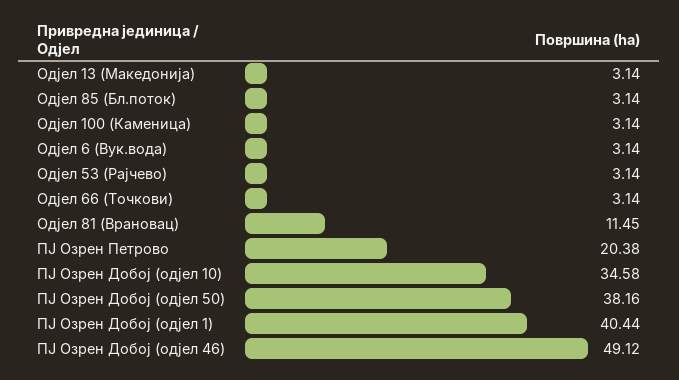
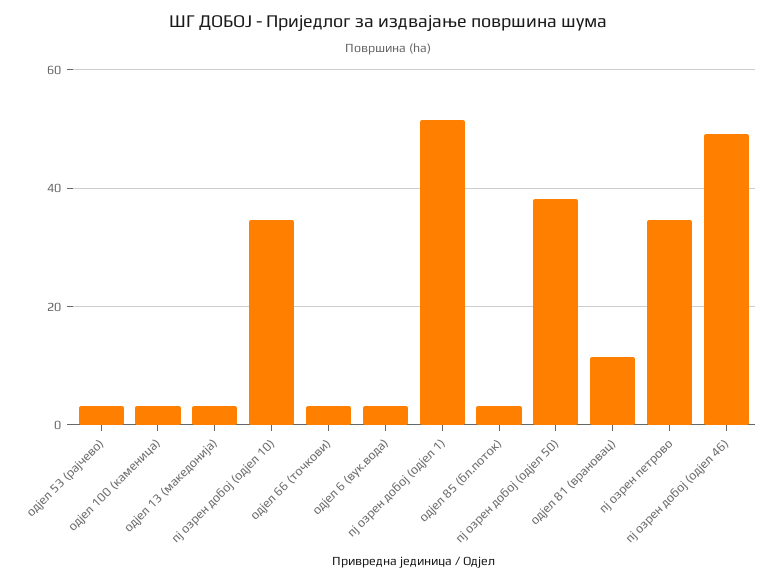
  {
    "Одјел 13 (Македонија)": 3.14,
    "Одјел 85 (Бл.поток)": 3.14,
    "Одјел 100 (Каменица)": 3.14,
    "Одјел 6 (Вук.вода)": 3.14,
    "Одјел 53 (Рајчево)": 3.14,
    "Одјел 66 (Точкови)": 3.14,
    "Одјел 81 (Врановац)": 11.45,
-   "ПЈ Озрен Петрово": 20.38,
+   "ПЈ Озрен Петрово": 34,
    "ПЈ Озрен Добој (одјел 10)": 34.58,
    "ПЈ Озрен Добој (одјел 50)": 38.16,
-   "ПЈ Озрен Добој (одјел 1)": 40.44,
+   "ПЈ Озрен Добој (одјел 1)": 52,
    "ПЈ Озрен Добој (одјел 46)": 49.12
  }

